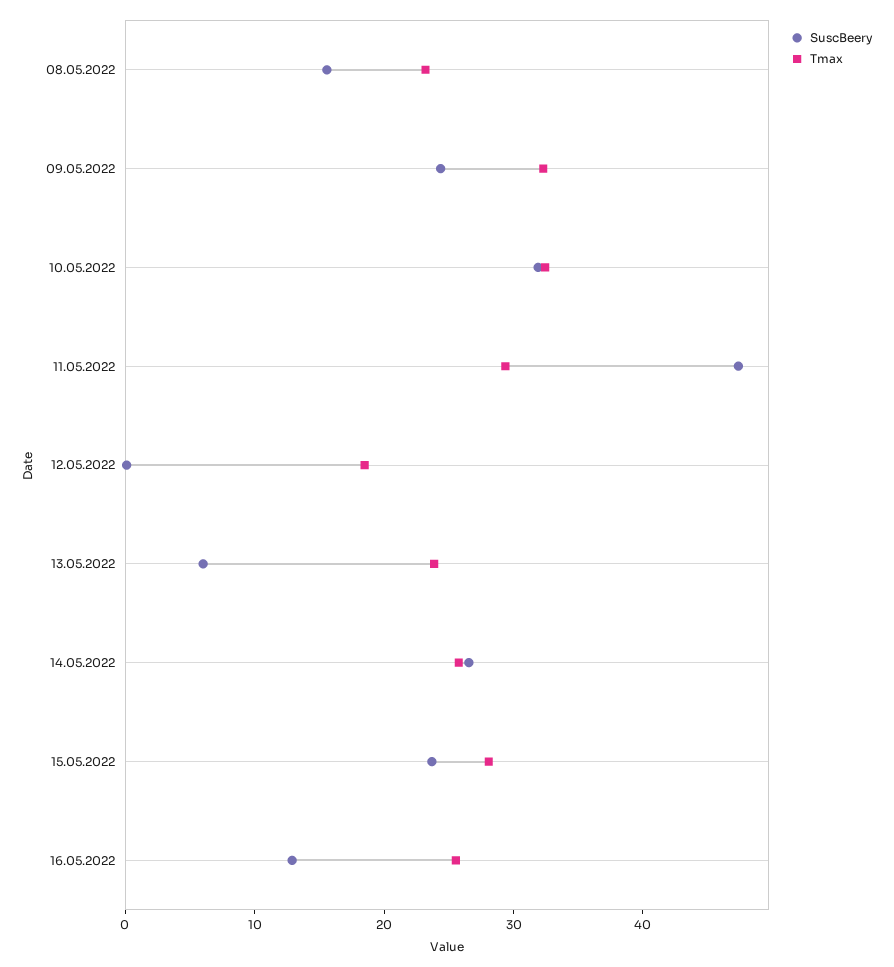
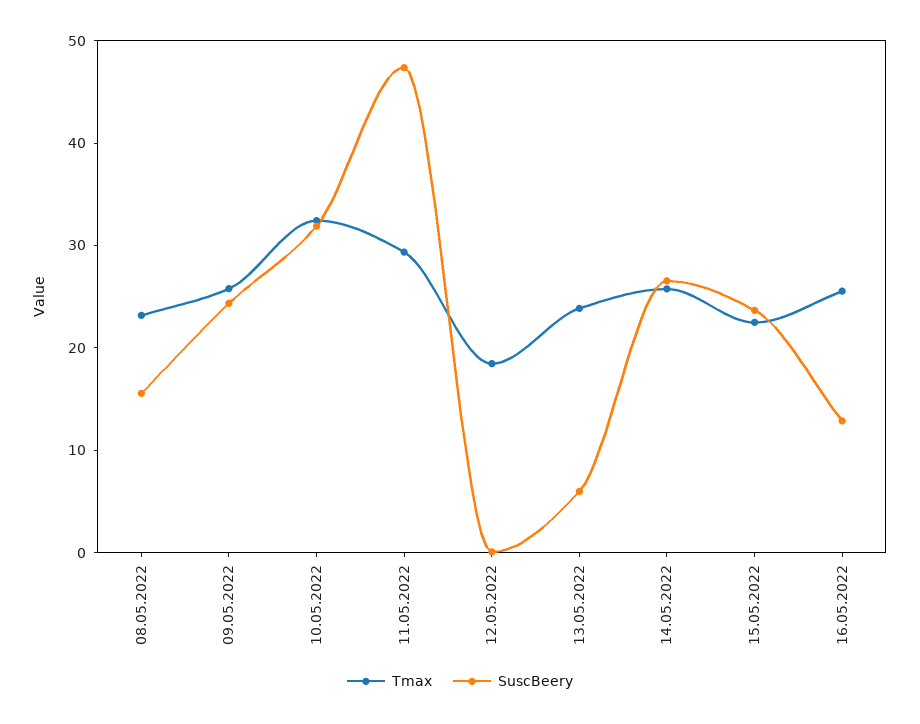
  {
    "SuscBeery": {
      "08.05.2022": 16,
      "09.05.2022": 24,
      "10.05.2022": 32,
      "11.05.2022": 48,
      "12.05.2022": 0,
      "13.05.2022": 6,
      "14.05.2022": 26,
      "15.05.2022": 24,
      "16.05.2022": 12
    },
    "Tmax": {
      "08.05.2022": 24,
-     "09.05.2022": 32,
+     "09.05.2022": 26,
      "10.05.2022": 32,
      "11.05.2022": 30,
      "12.05.2022": 18,
      "13.05.2022": 24,
      "14.05.2022": 26,
-     "15.05.2022": 28,
+     "15.05.2022": 22,
      "16.05.2022": 26
    }
  }

